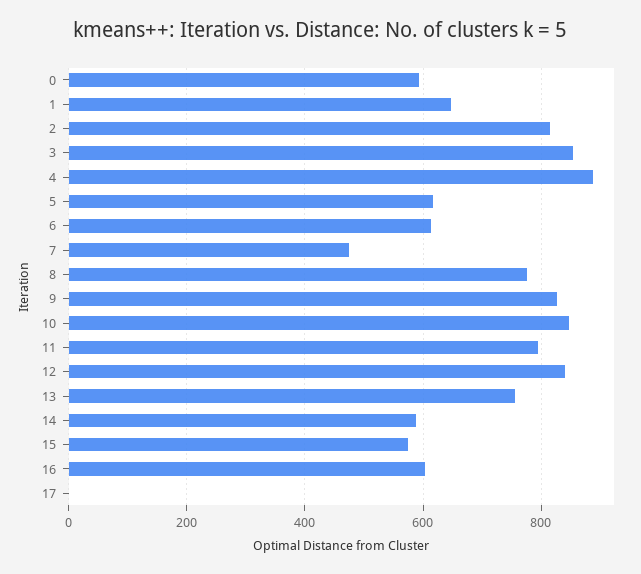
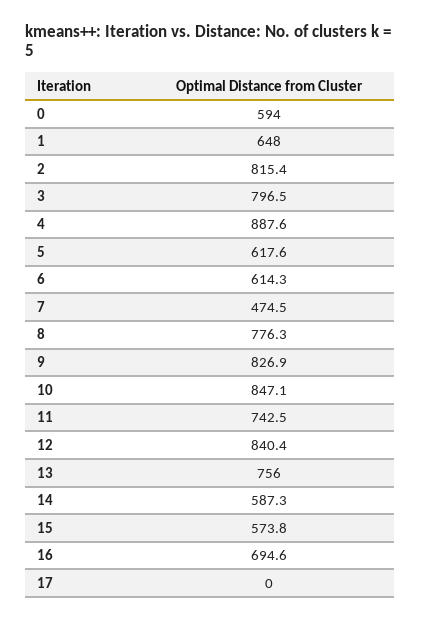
  {
    "0": 594,
    "1": 648,
    "2": 815.4,
-   "3": 860,
+   "3": 796.5,
    "4": 887.6,
    "5": 617.6,
    "6": 614.3,
    "7": 474.5,
    "8": 776.3,
    "9": 826.9,
    "10": 847.1,
-   "11": 800,
+   "11": 742.5,
    "12": 840.4,
    "13": 756,
    "14": 587.3,
    "15": 573.8,
-   "16": 600,
+   "16": 694.6,
    "17": 0
  }

